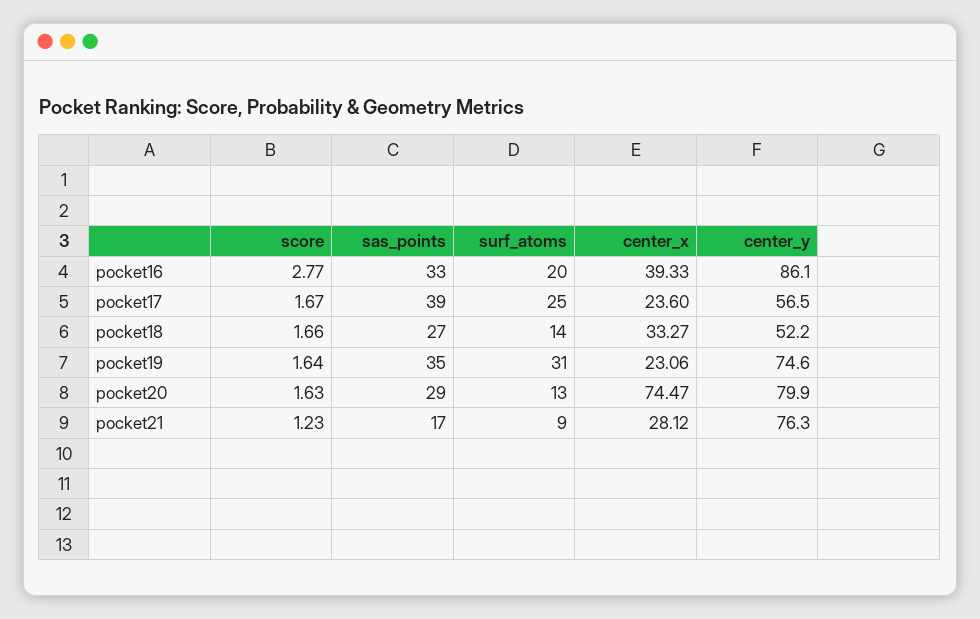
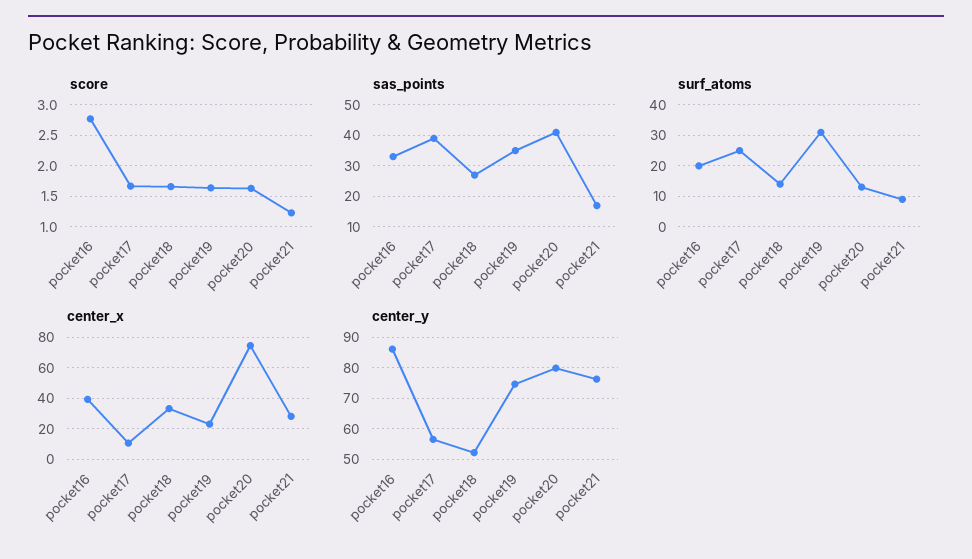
  {
    "score": {
      "pocket16": 2.77,
      "pocket17": 1.67,
      "pocket18": 1.66,
      "pocket19": 1.64,
      "pocket20": 1.63,
      "pocket21": 1.23
    },
    "sas_points": {
      "pocket16": 33,
      "pocket17": 39,
      "pocket18": 27,
      "pocket19": 35,
-     "pocket20": 29,
+     "pocket20": 40,
      "pocket21": 17
    },
    "surf_atoms": {
      "pocket16": 20,
      "pocket17": 25,
      "pocket18": 14,
      "pocket19": 31,
      "pocket20": 13,
      "pocket21": 9
    },
    "center_x": {
      "pocket16": 39.33,
-     "pocket17": 23.6,
+     "pocket17": 10,
      "pocket18": 33.27,
      "pocket19": 23.06,
      "pocket20": 74.47,
      "pocket21": 28.12
    },
    "center_y": {
      "pocket16": 86.1,
      "pocket17": 56.5,
      "pocket18": 52.2,
      "pocket19": 74.6,
      "pocket20": 79.9,
      "pocket21": 76.3
    }
  }

